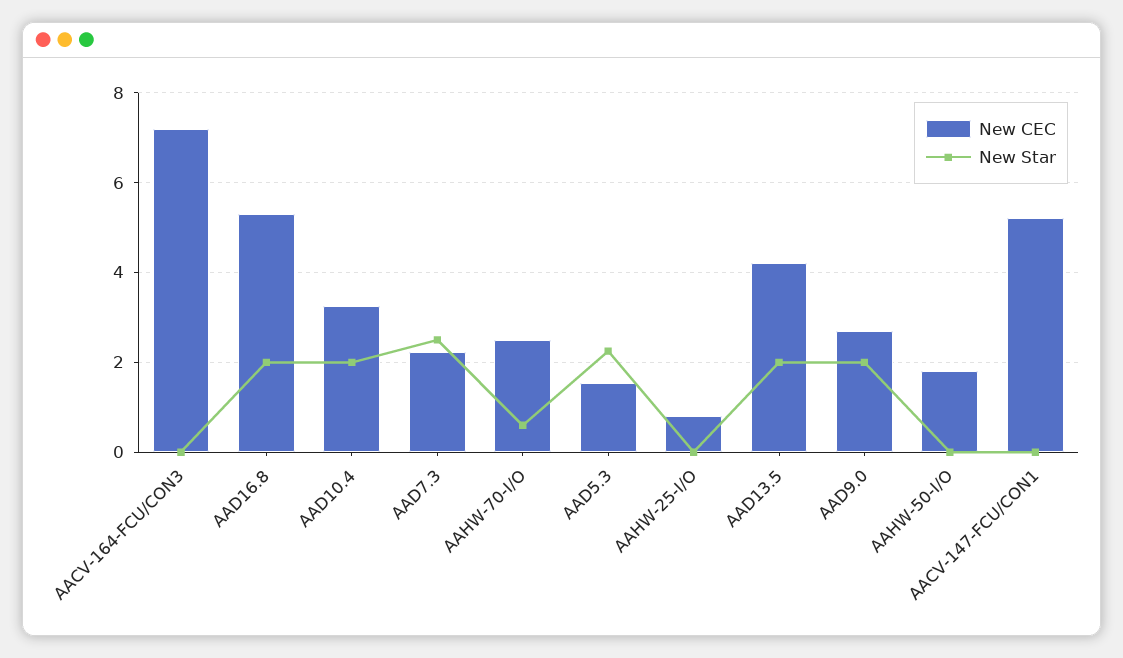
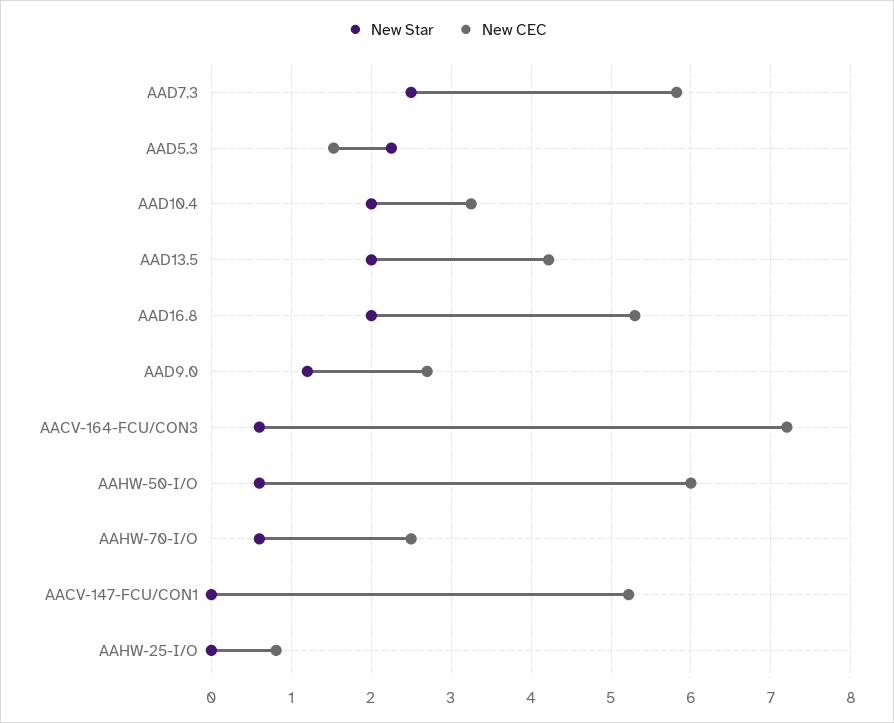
  {
    "New CEC": {
      "AACV-164-FCU/CON3": 7.2,
      "AAD16.8": 5.3,
      "AAD10.4": 3.3,
-     "AAD7.3": 2.2,
+     "AAD7.3": 5.8,
      "AAHW-70-I/O": 2.5,
      "AAD5.3": 1.5,
      "AAHW-25-I/O": 0.8,
      "AAD13.5": 4.2,
      "AAD9.0": 2.7,
-     "AAHW-50-I/O": 1.8,
+     "AAHW-50-I/O": 6,
      "AACV-147-FCU/CON1": 5.2
    },
    "New Star": {
-     "AACV-164-FCU/CON3": 0,
+     "AACV-164-FCU/CON3": 0.6,
      "AAD16.8": 2,
      "AAD10.4": 2,
      "AAD7.3": 2.5,
      "AAHW-70-I/O": 0.6,
      "AAD5.3": 2.3,
      "AAHW-25-I/O": 0,
      "AAD13.5": 2,
-     "AAD9.0": 2,
+     "AAD9.0": 1.2,
-     "AAHW-50-I/O": 0,
+     "AAHW-50-I/O": 0.6,
      "AACV-147-FCU/CON1": 0
    }
  }

